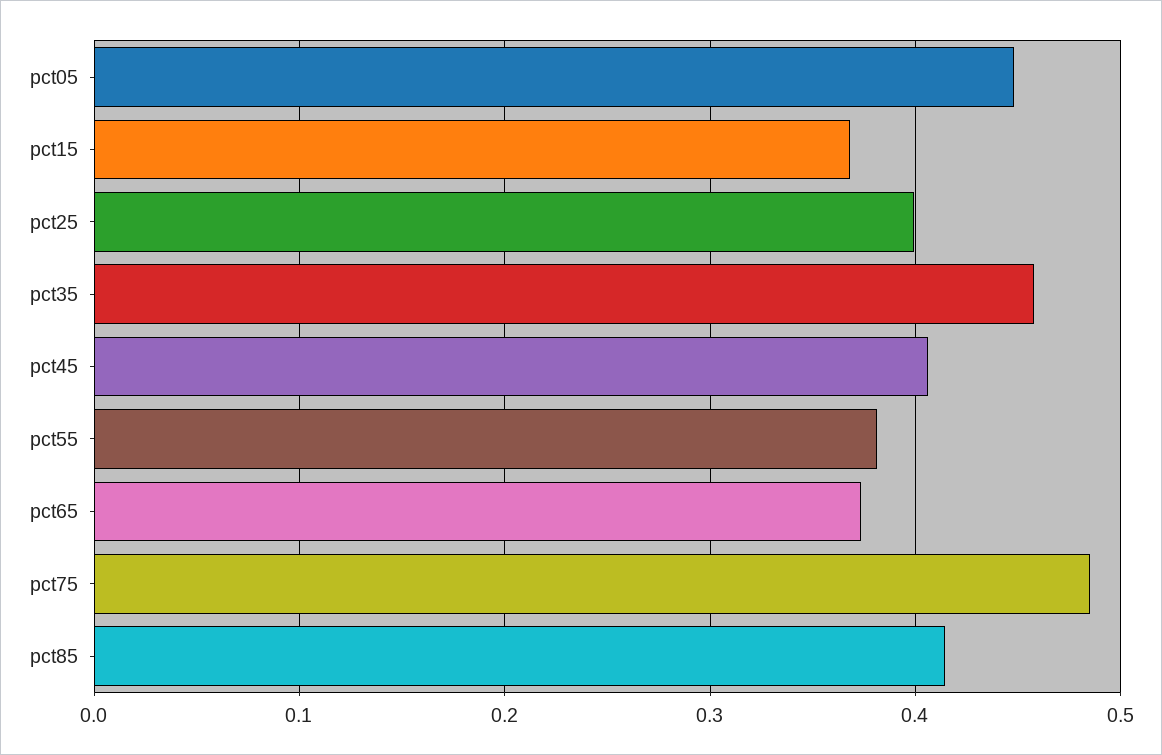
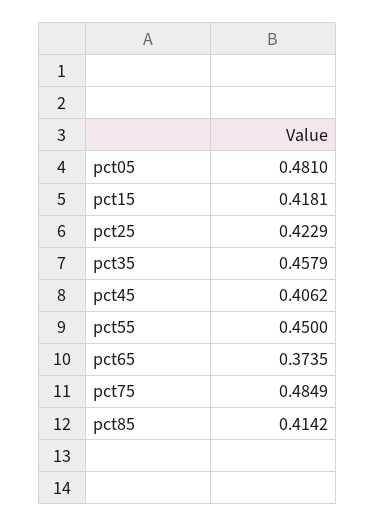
  {
-   "pct05": 0.45,
+   "pct05": 0.481,
-   "pct15": 0.37,
+   "pct15": 0.4181,
-   "pct25": 0.4,
+   "pct25": 0.4229,
    "pct35": 0.4579,
    "pct45": 0.4062,
-   "pct55": 0.38,
+   "pct55": 0.45,
    "pct65": 0.3735,
    "pct75": 0.4849,
    "pct85": 0.4142
  }

